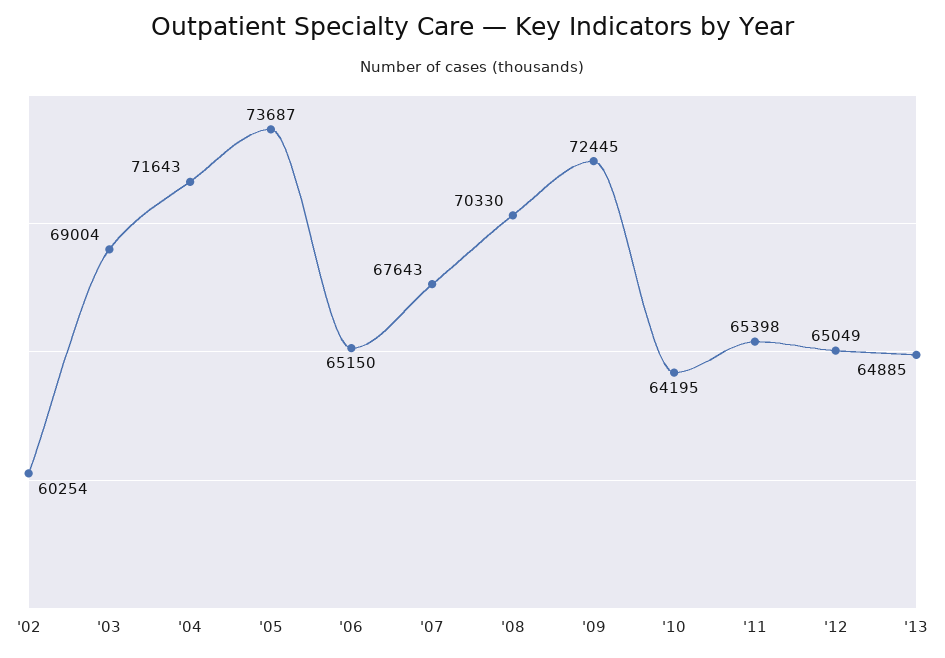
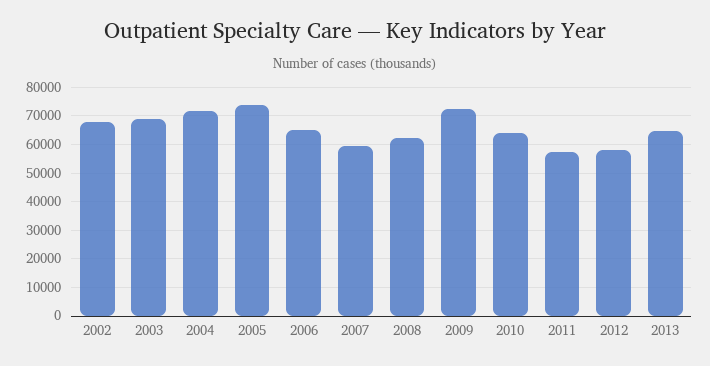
  {
-   "'02": 60254,
+   "'02": 67500,
    "'03": 69004,
    "'04": 71643,
    "'05": 73687,
    "'06": 65150,
-   "'07": 67643,
+   "'07": 60000,
-   "'08": 70330,
+   "'08": 62500,
    "'09": 72445,
    "'10": 64195,
-   "'11": 65398,
+   "'11": 57500,
-   "'12": 65049,
+   "'12": 57500,
    "'13": 64885
  }

